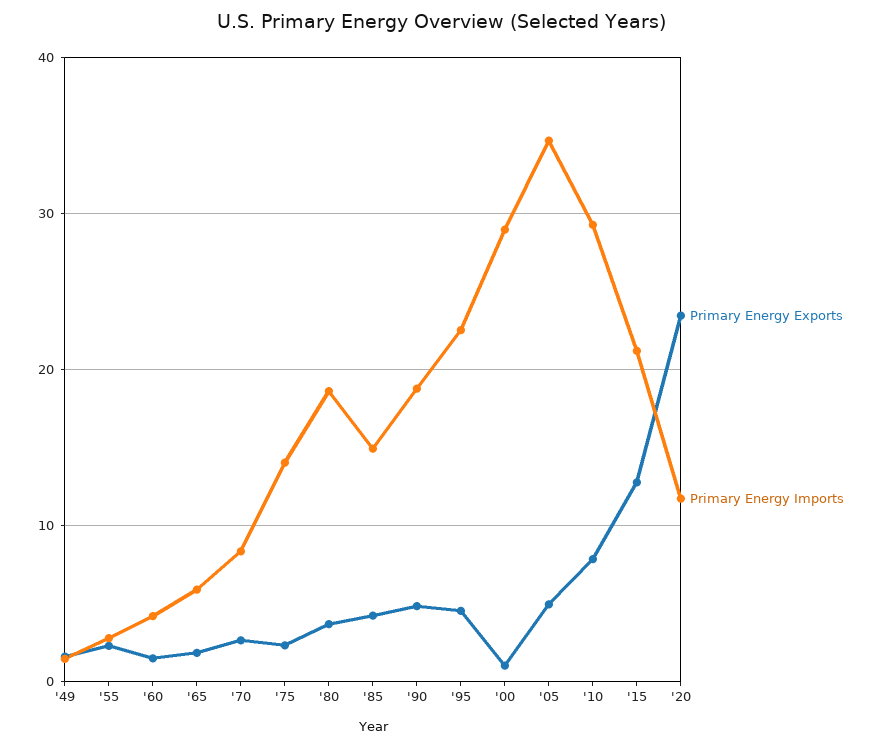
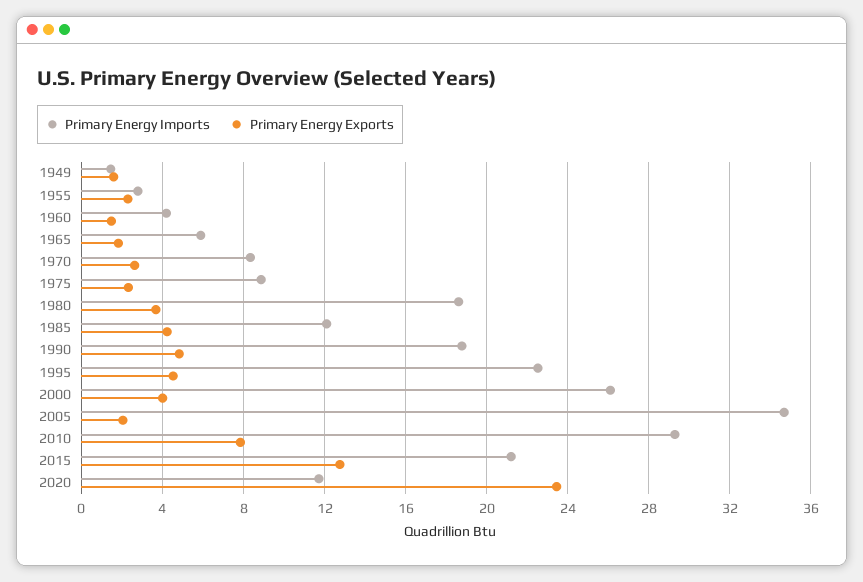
  {
    "Primary Energy Exports": {
      "'49": 1.5,
      "'55": 2.5,
      "'60": 1.5,
      "'65": 2,
      "'70": 2.5,
      "'75": 2.5,
      "'80": 3.5,
      "'85": 4,
      "'90": 5,
      "'95": 4.5,
-     "'00": 1,
+     "'00": 4,
-     "'05": 5,
+     "'05": 2,
      "'10": 8,
      "'15": 13,
      "'20": 23.5
    },
    "Primary Energy Imports": {
      "'49": 1.5,
      "'55": 3,
      "'60": 4,
      "'65": 6,
      "'70": 8.5,
-     "'75": 14,
+     "'75": 9,
      "'80": 18.5,
-     "'85": 15,
+     "'85": 12,
      "'90": 19,
      "'95": 22.5,
-     "'00": 29,
+     "'00": 26,
      "'05": 34.5,
      "'10": 29.5,
      "'15": 21,
      "'20": 11.5
    }
  }

